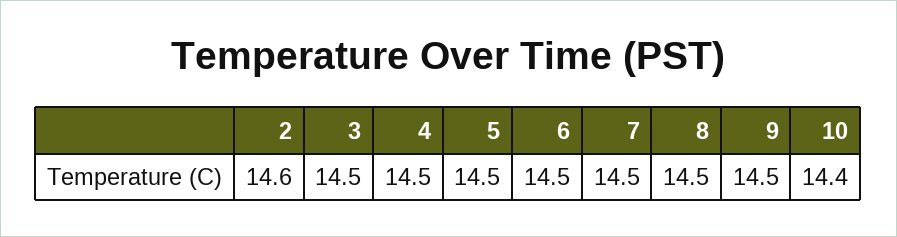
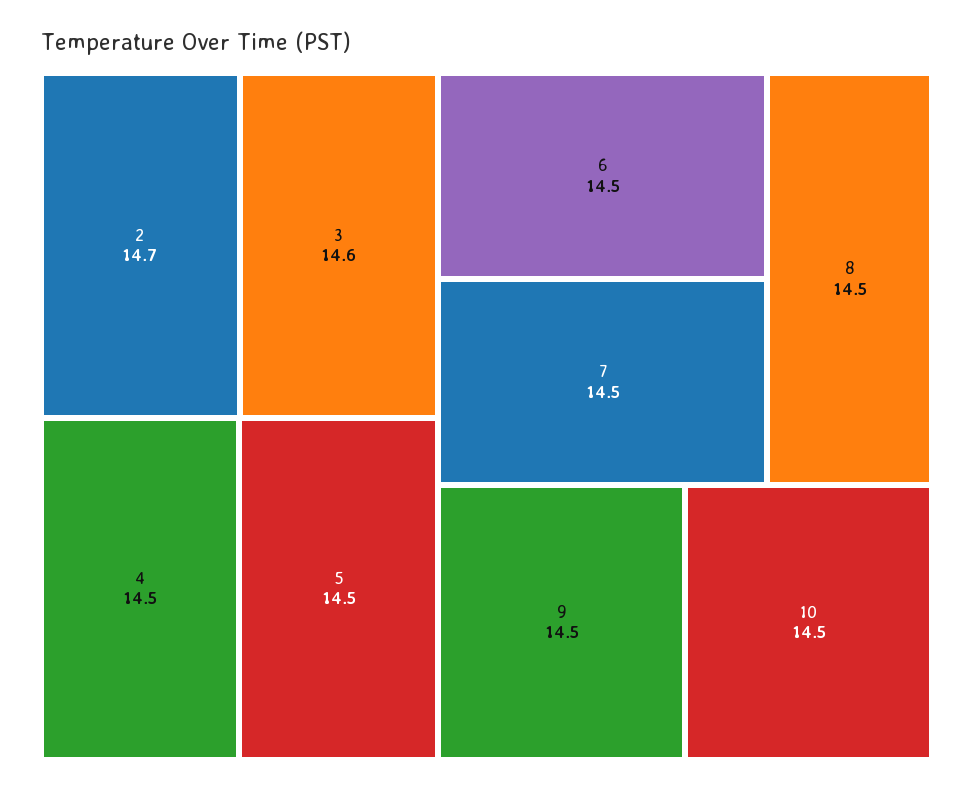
  {
-   "2": 14.6,
+   "2": 14.7,
-   "3": 14.5,
+   "3": 14.6,
    "4": 14.5,
    "5": 14.5,
    "6": 14.5,
    "7": 14.5,
    "8": 14.5,
    "9": 14.5,
-   "10": 14.4
+   "10": 14.5
  }

